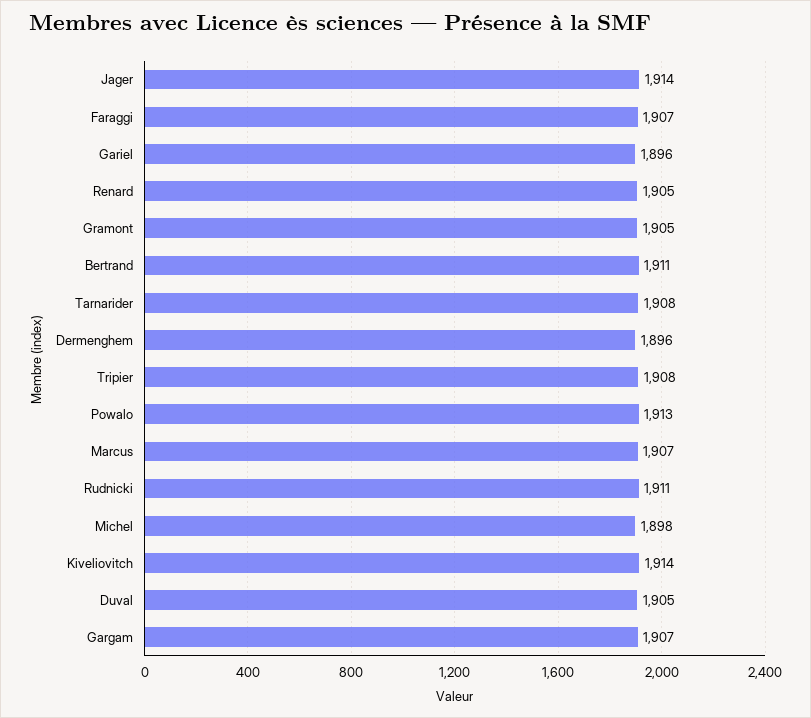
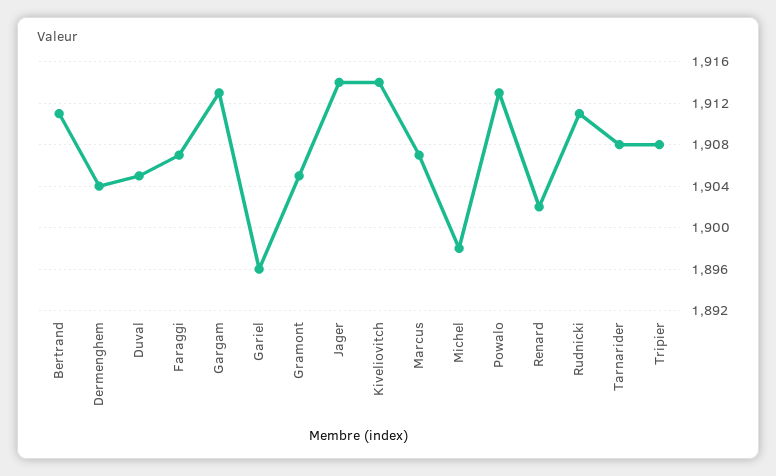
  {
    "Jager": 1914,
    "Faraggi": 1907,
    "Gariel": 1896,
-   "Renard": 1905,
+   "Renard": 1902,
    "Gramont": 1905,
    "Bertrand": 1911,
    "Tarnarider": 1908,
-   "Dermenghem": 1896,
+   "Dermenghem": 1904,
    "Tripier": 1908,
    "Powalo": 1913,
    "Marcus": 1907,
    "Rudnicki": 1911,
    "Michel": 1898,
    "Kiveliovitch": 1914,
    "Duval": 1905,
-   "Gargam": 1907
+   "Gargam": 1913
  }

